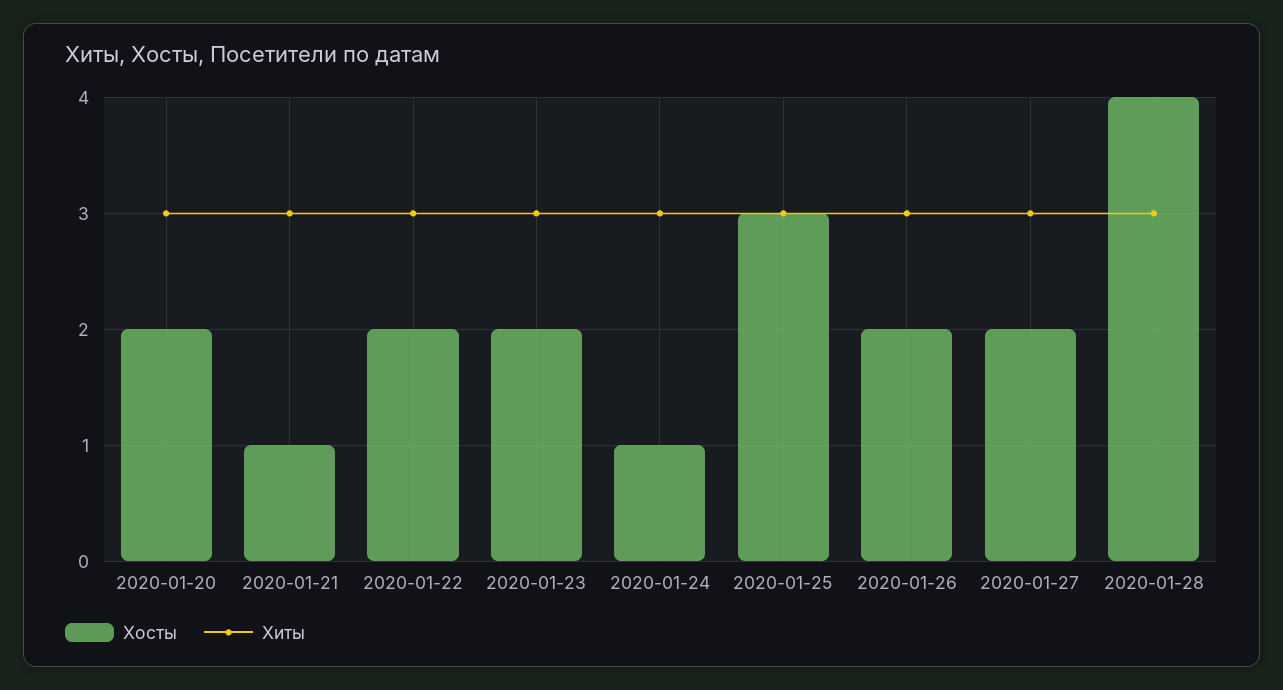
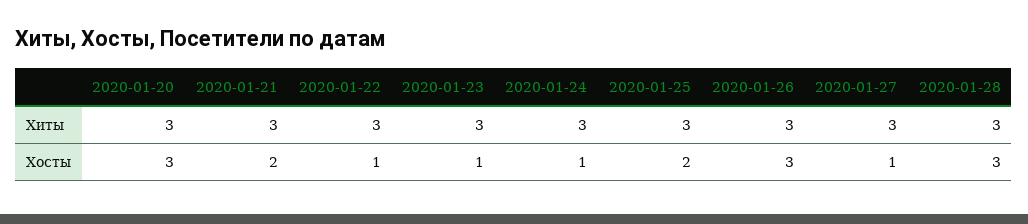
  {
    "Хосты": {
-     "2020-01-20": 2,
+     "2020-01-20": 3,
-     "2020-01-21": 1,
+     "2020-01-21": 2,
-     "2020-01-22": 2,
+     "2020-01-22": 1,
-     "2020-01-23": 2,
+     "2020-01-23": 1,
      "2020-01-24": 1,
-     "2020-01-25": 3,
+     "2020-01-25": 2,
-     "2020-01-26": 2,
+     "2020-01-26": 3,
-     "2020-01-27": 2,
+     "2020-01-27": 1,
-     "2020-01-28": 4
+     "2020-01-28": 3
    },
    "Хиты": {
      "2020-01-20": 3,
      "2020-01-21": 3,
      "2020-01-22": 3,
      "2020-01-23": 3,
      "2020-01-24": 3,
      "2020-01-25": 3,
      "2020-01-26": 3,
      "2020-01-27": 3,
      "2020-01-28": 3
    }
  }

